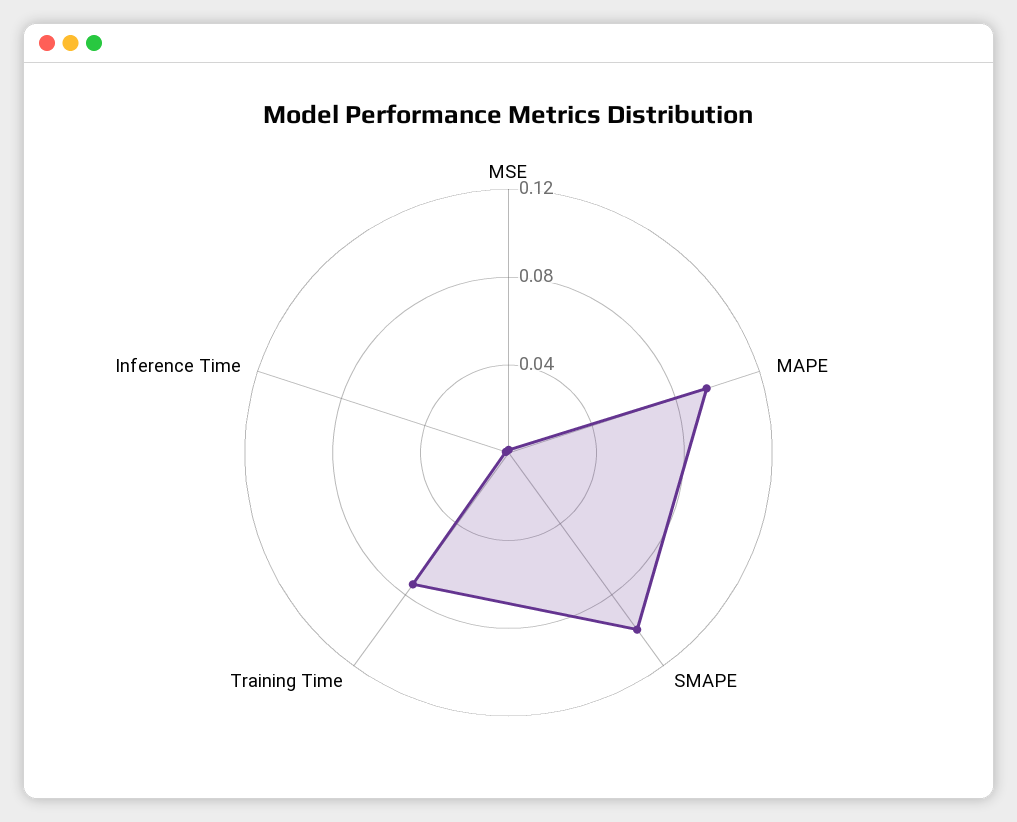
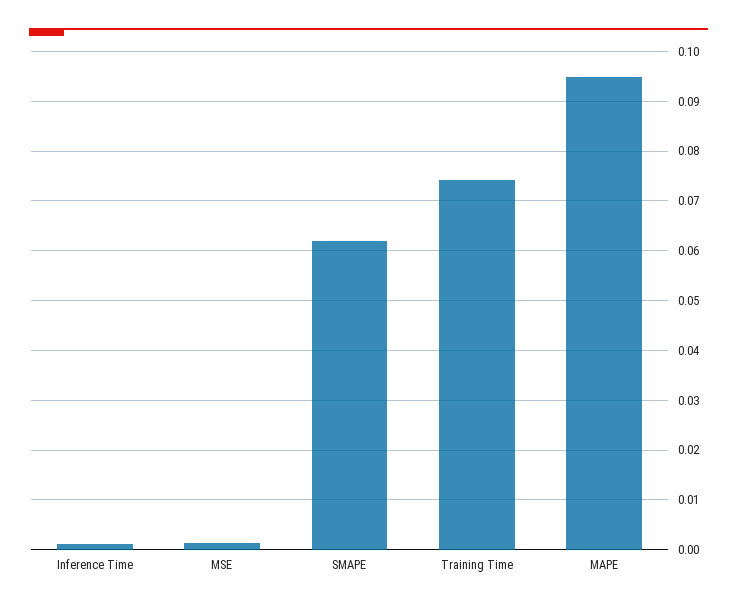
  {
    "MSE": 0.002,
    "MAPE": 0.094,
-   "SMAPE": 0.1,
+   "SMAPE": 0.062,
    "Training Time": 0.074,
    "Inference Time": 0.002
  }

